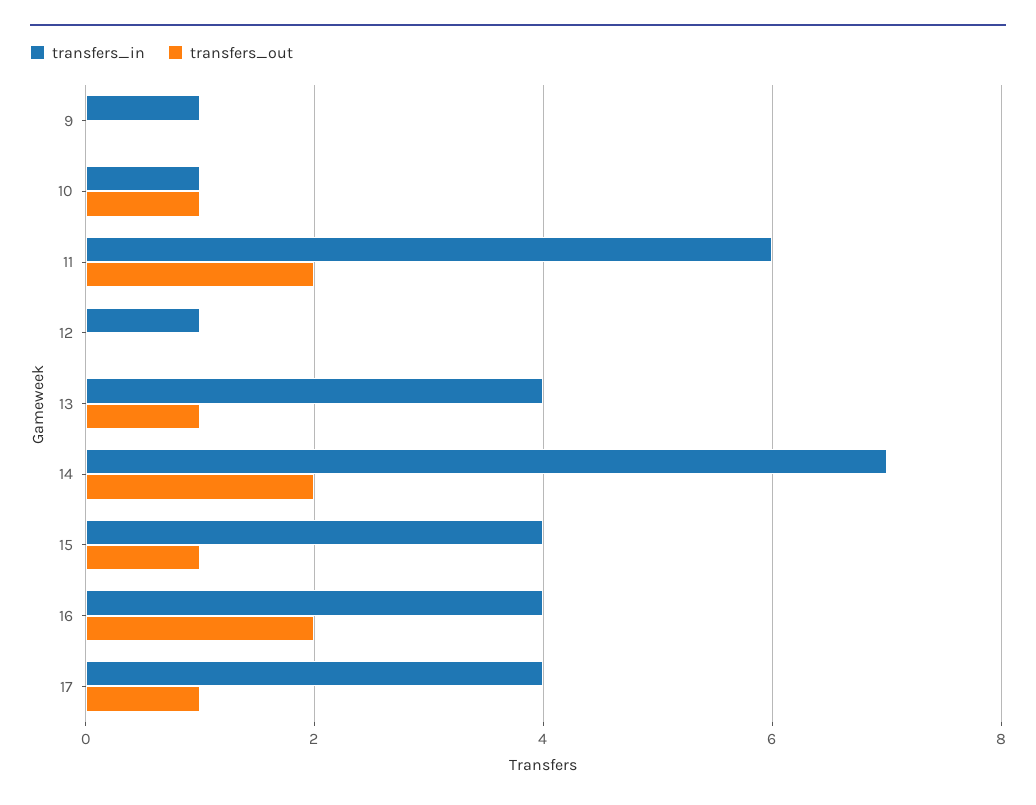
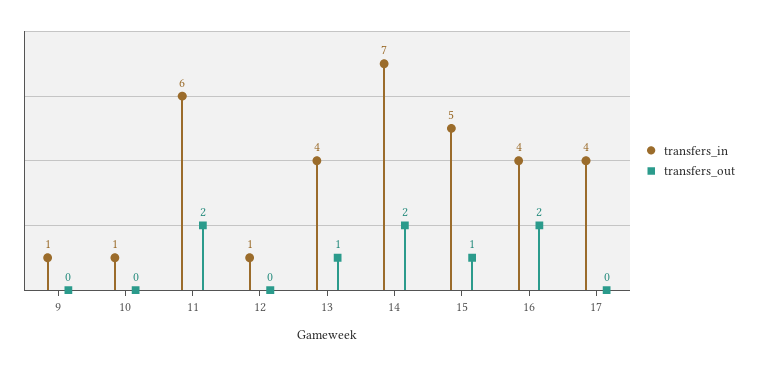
  {
    "transfers_in": {
      "9": 1,
      "10": 1,
      "11": 6,
      "12": 1,
      "13": 4,
      "14": 7,
-     "15": 4,
+     "15": 5,
      "16": 4,
      "17": 4
    },
    "transfers_out": {
      "9": 0,
-     "10": 1,
+     "10": 0,
      "11": 2,
      "12": 0,
      "13": 1,
      "14": 2,
      "15": 1,
      "16": 2,
-     "17": 1
+     "17": 0
    }
  }

